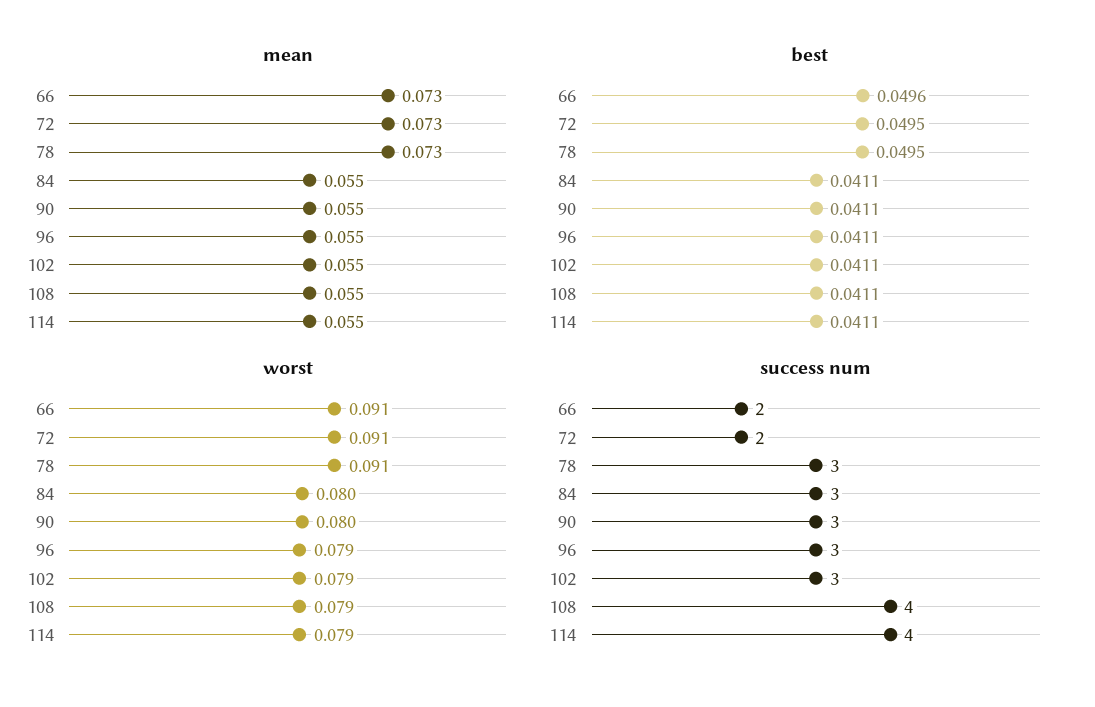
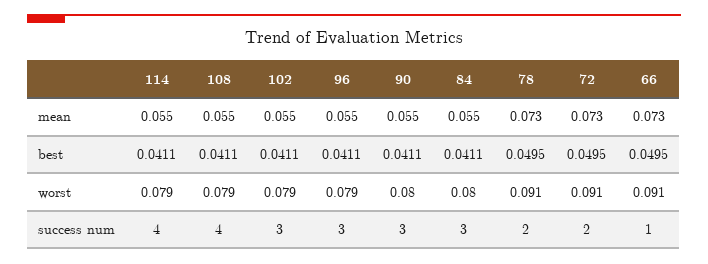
  {
    "mean": {
      "66": 0.073,
      "72": 0.073,
      "78": 0.073,
      "84": 0.055,
      "90": 0.055,
      "96": 0.055,
      "102": 0.055,
      "108": 0.055,
      "114": 0.055
    },
    "best": {
-     "66": 0.0496,
+     "66": 0.0495,
      "72": 0.0495,
      "78": 0.0495,
      "84": 0.0411,
      "90": 0.0411,
      "96": 0.0411,
      "102": 0.0411,
      "108": 0.0411,
      "114": 0.0411
    },
    "worst": {
      "66": 0.091,
      "72": 0.091,
      "78": 0.091,
      "84": 0.08,
      "90": 0.08,
      "96": 0.079,
      "102": 0.079,
      "108": 0.079,
      "114": 0.079
    },
    "success num": {
-     "66": 2,
+     "66": 1,
      "72": 2,
-     "78": 3,
+     "78": 2,
      "84": 3,
      "90": 3,
      "96": 3,
      "102": 3,
      "108": 4,
      "114": 4
    }
  }

